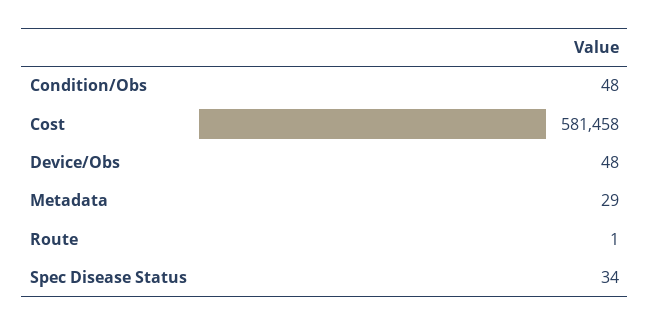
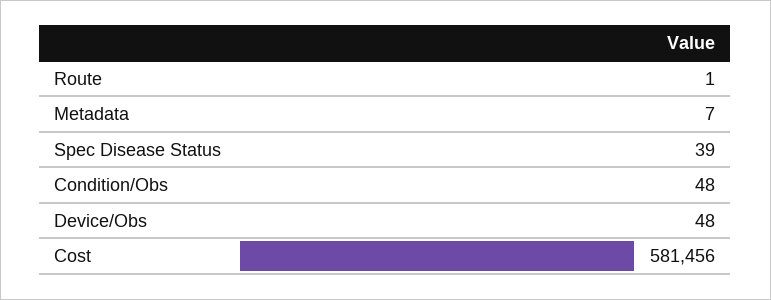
  {
    "Condition/Obs": 48,
-   "Cost": 581458,
+   "Cost": 581456,
    "Device/Obs": 48,
-   "Metadata": 29,
+   "Metadata": 7,
    "Route": 1,
-   "Spec Disease Status": 34
+   "Spec Disease Status": 39
  }

